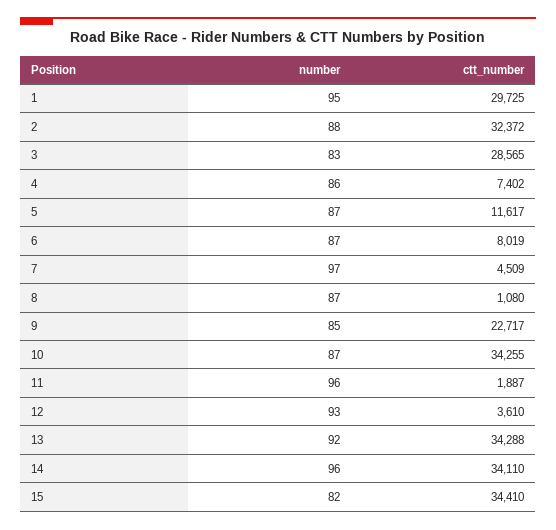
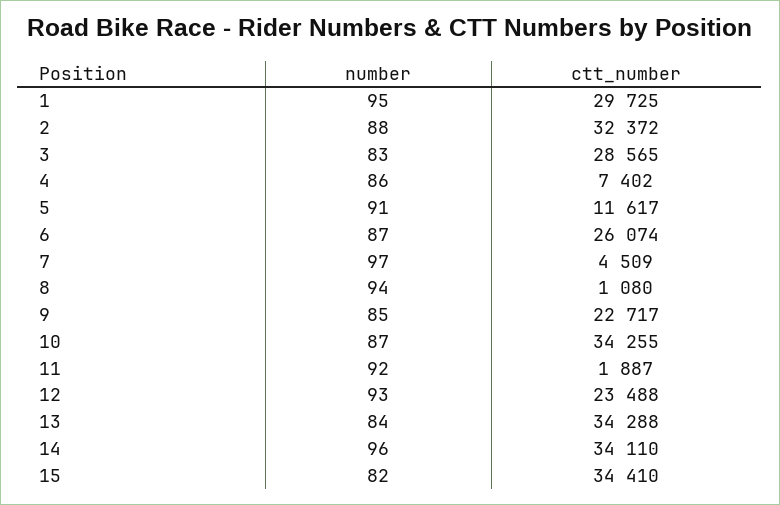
  {
    "number": {
      "1": 95,
      "2": 88,
      "3": 83,
      "4": 86,
-     "5": 87,
+     "5": 91,
      "6": 87,
      "7": 97,
-     "8": 87,
+     "8": 94,
      "9": 85,
      "10": 87,
-     "11": 96,
+     "11": 92,
      "12": 93,
-     "13": 92,
+     "13": 84,
      "14": 96,
      "15": 82
    },
    "ctt_number": {
      "1": 29725,
      "2": 32372,
      "3": 28565,
      "4": 7402,
      "5": 11617,
-     "6": 8019,
+     "6": 26074,
      "7": 4509,
      "8": 1080,
      "9": 22717,
      "10": 34255,
      "11": 1887,
-     "12": 3610,
+     "12": 23488,
      "13": 34288,
      "14": 34110,
      "15": 34410
    }
  }

